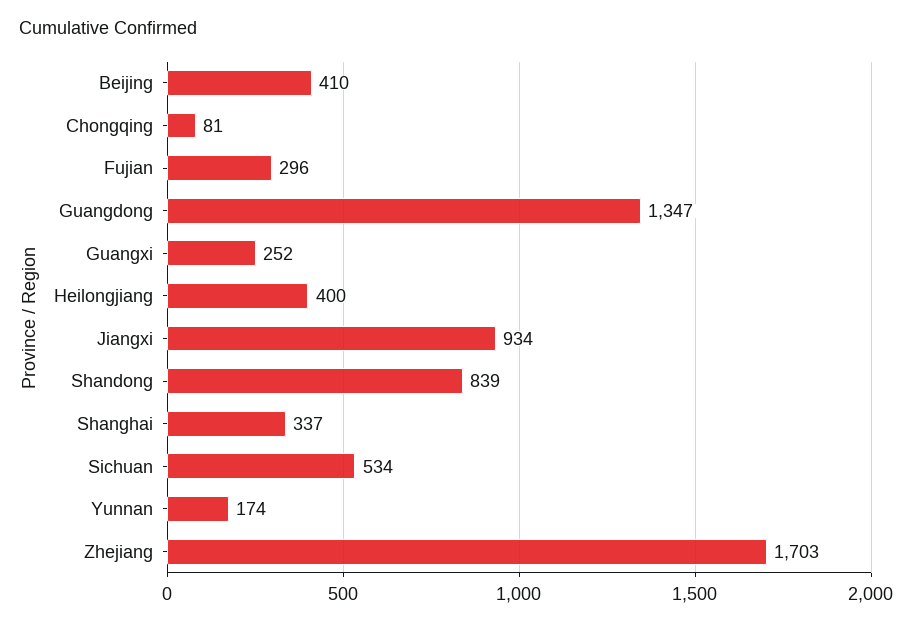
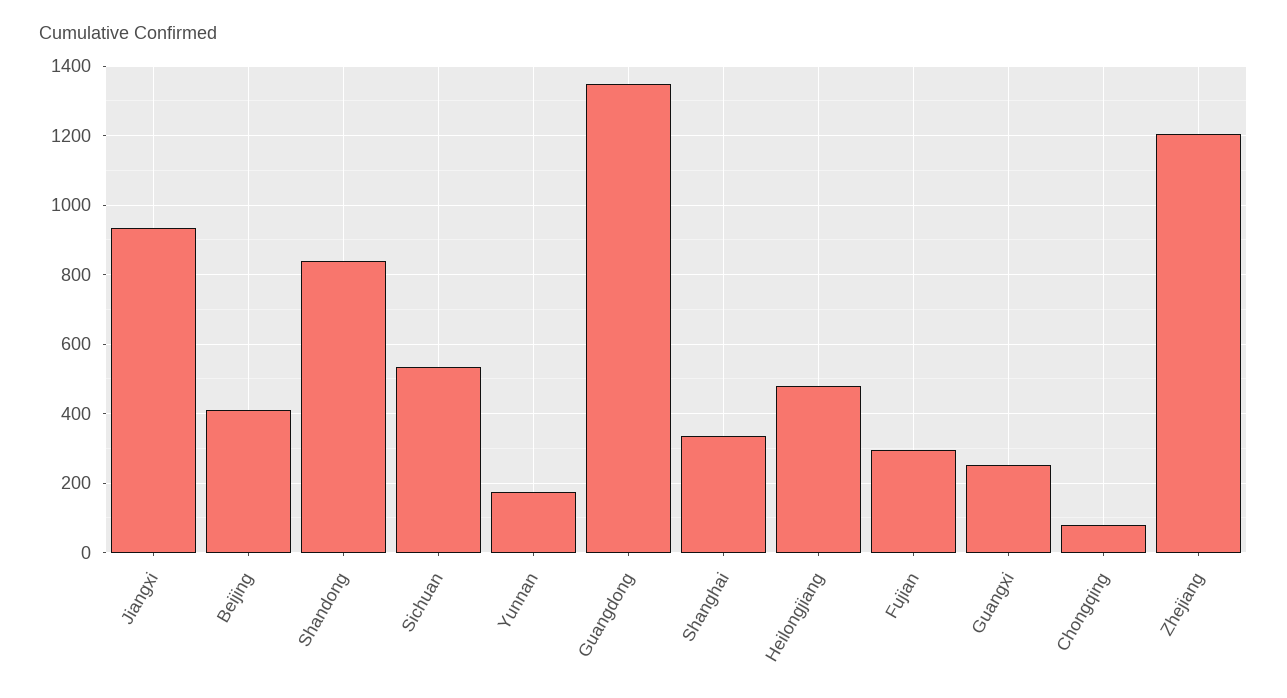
  {
    "Beijing": 410,
    "Chongqing": 81,
    "Fujian": 296,
    "Guangdong": 1347,
    "Guangxi": 252,
-   "Heilongjiang": 400,
+   "Heilongjiang": 480,
    "Jiangxi": 934,
    "Shandong": 839,
    "Shanghai": 337,
    "Sichuan": 534,
    "Yunnan": 174,
-   "Zhejiang": 1703
+   "Zhejiang": 1200
  }

